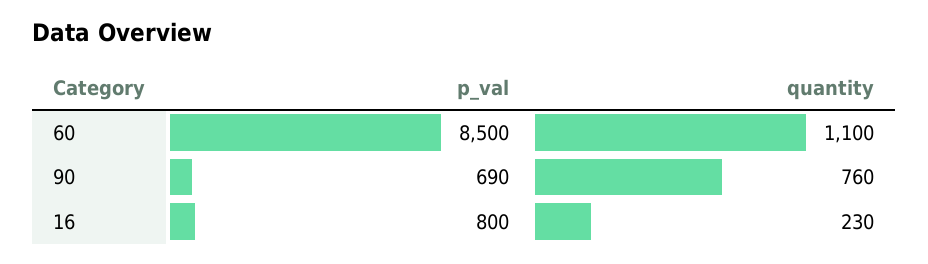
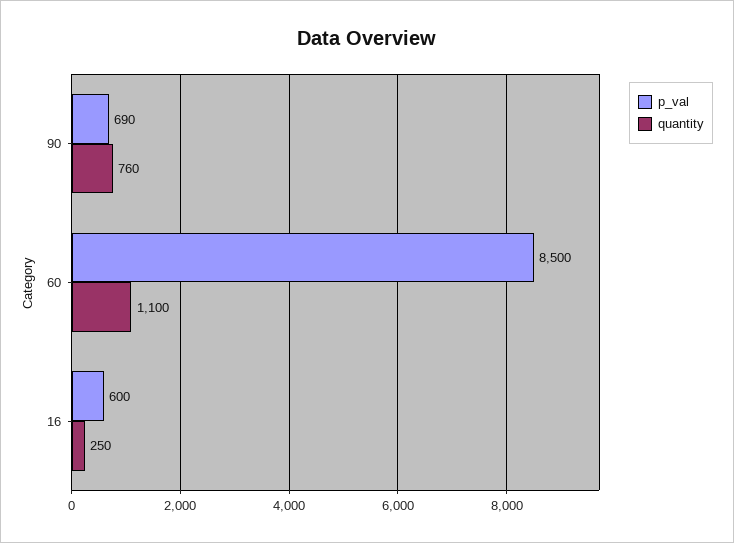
  {
    "p_val": {
      "60": 8500,
      "90": 690,
-     "16": 800
+     "16": 600
    },
    "quantity": {
      "60": 1100,
      "90": 760,
-     "16": 230
+     "16": 250
    }
  }

